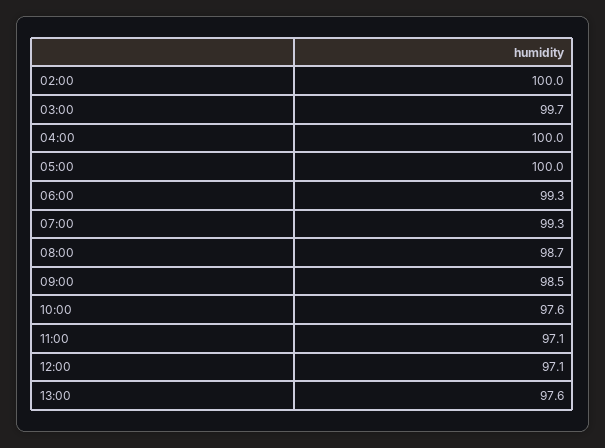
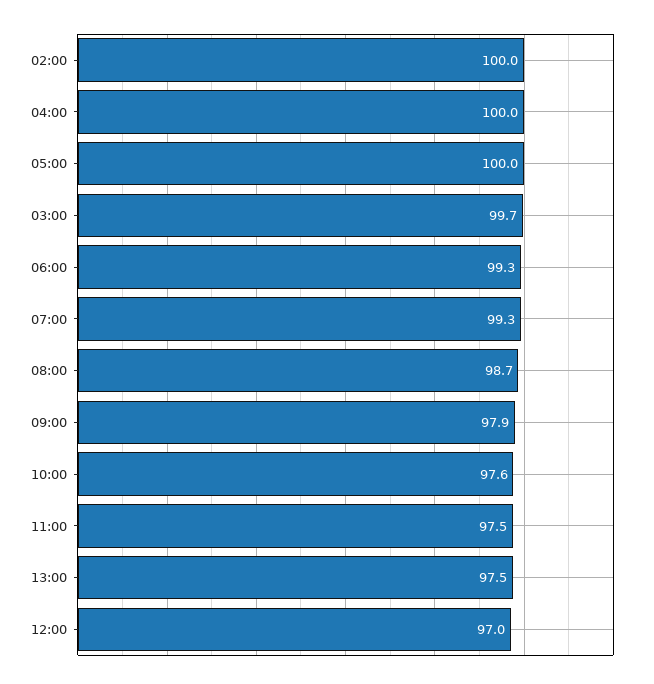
  {
    "02:00": 100,
    "03:00": 99.7,
    "04:00": 100,
    "05:00": 100,
    "06:00": 99.3,
    "07:00": 99.3,
    "08:00": 98.7,
-   "09:00": 98.5,
+   "09:00": 97.9,
    "10:00": 97.6,
-   "11:00": 97.1,
+   "11:00": 97.5,
-   "12:00": 97.1,
+   "12:00": 97,
-   "13:00": 97.6
+   "13:00": 97.5
  }

